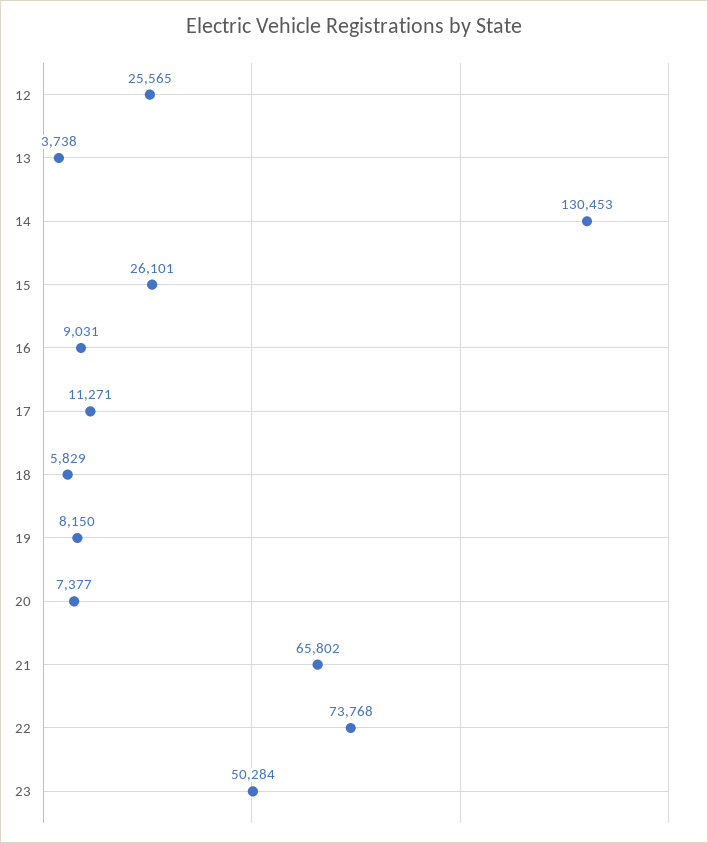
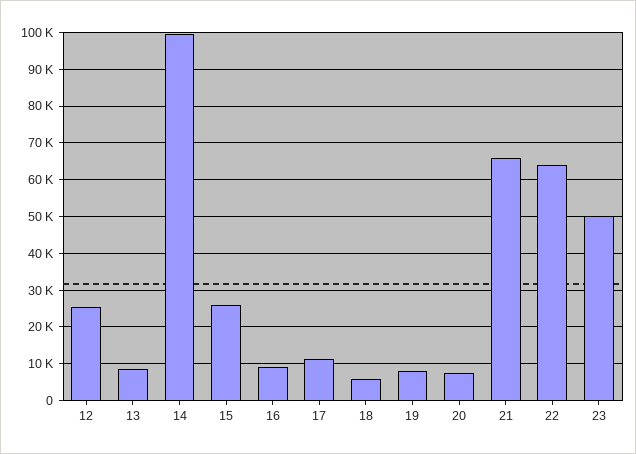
  {
    "12": 25565,
-   "13": 3738,
+   "13": 8000,
-   "14": 130453,
+   "14": 100000,
    "15": 26101,
    "16": 9031,
    "17": 11271,
    "18": 5829,
    "19": 8150,
    "20": 7377,
    "21": 65802,
-   "22": 73768,
+   "22": 64000,
    "23": 50284
  }

